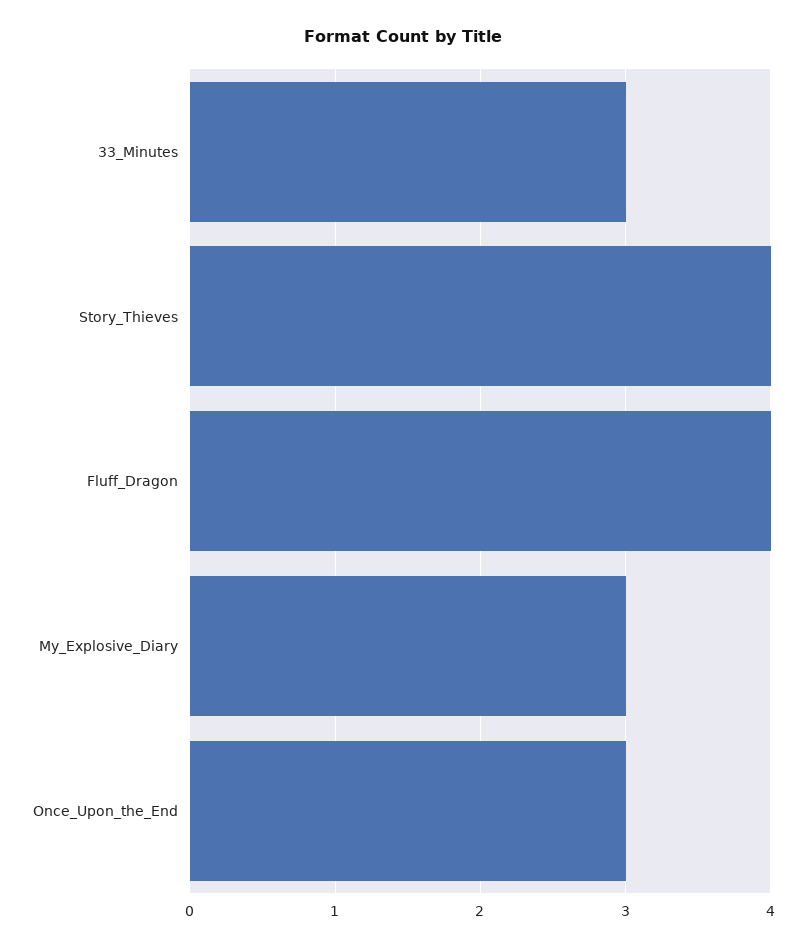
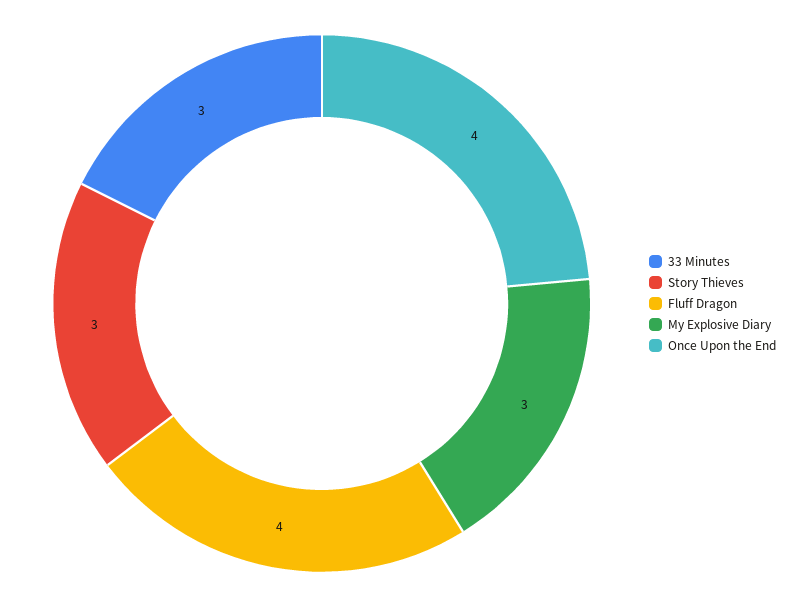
  {
    "33_Minutes": 3,
-   "Story_Thieves": 4,
+   "Story_Thieves": 3,
    "Fluff_Dragon": 4,
    "My_Explosive_Diary": 3,
-   "Once_Upon_the_End": 3
+   "Once_Upon_the_End": 4
  }

